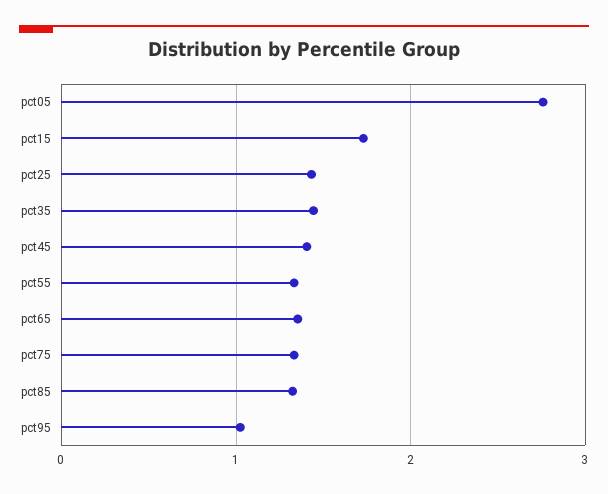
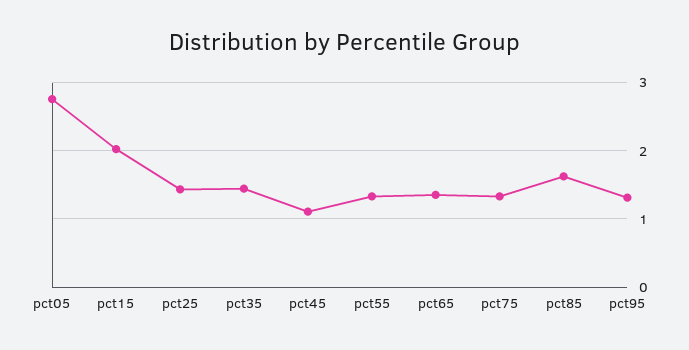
  {
    "pct05": 2.8,
-   "pct15": 1.7,
+   "pct15": 2,
    "pct25": 1.4,
    "pct35": 1.4,
-   "pct45": 1.4,
+   "pct45": 1.1,
    "pct55": 1.3,
    "pct65": 1.4,
    "pct75": 1.3,
-   "pct85": 1.3,
+   "pct85": 1.6,
-   "pct95": 1
+   "pct95": 1.3
  }

